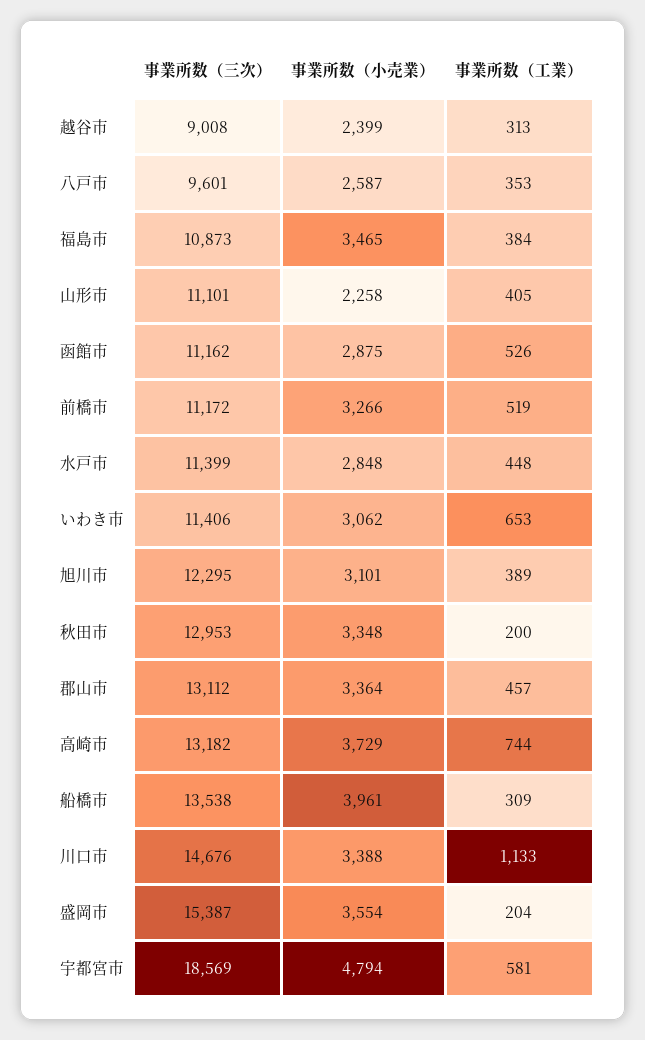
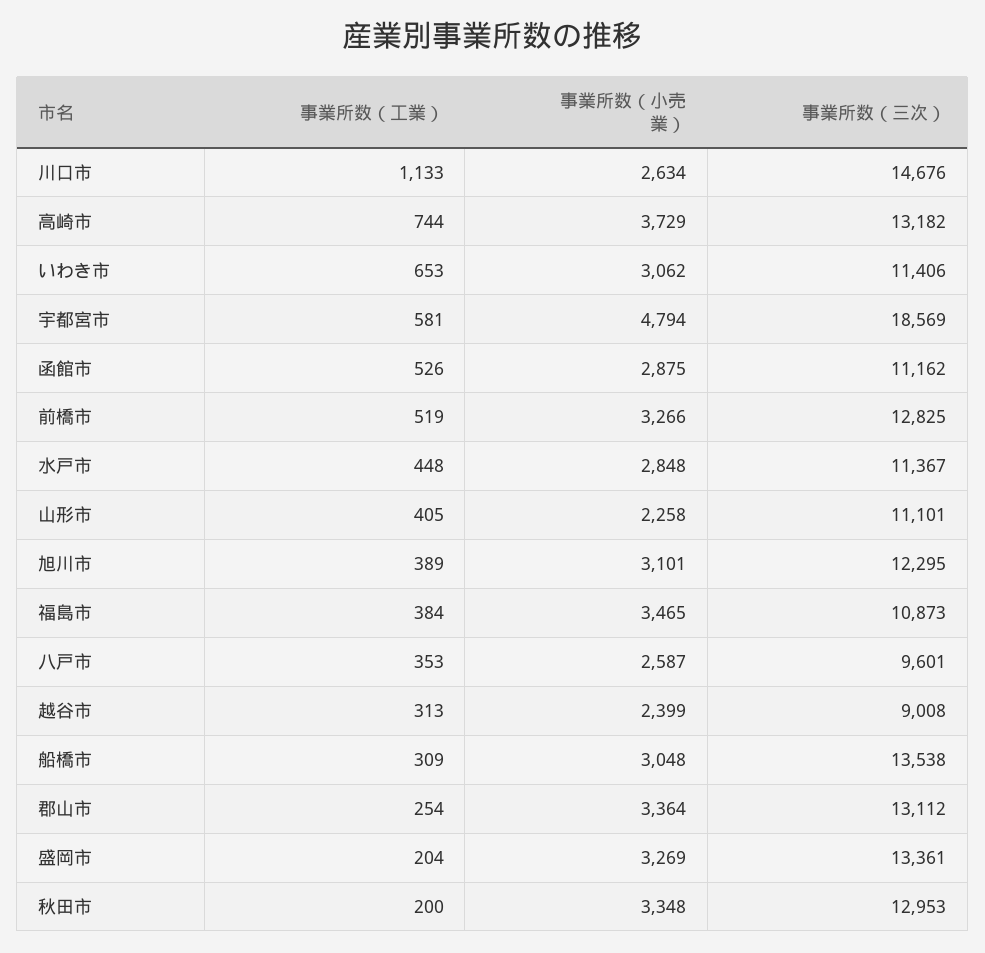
  {
    "事業所数（三次）": {
      "越谷市": 9008,
      "八戸市": 9601,
      "福島市": 10873,
      "山形市": 11101,
      "函館市": 11162,
-     "前橋市": 11172,
+     "前橋市": 12825,
-     "水戸市": 11399,
+     "水戸市": 11367,
      "いわき市": 11406,
      "旭川市": 12295,
      "秋田市": 12953,
      "郡山市": 13112,
      "高崎市": 13182,
      "船橋市": 13538,
      "川口市": 14676,
-     "盛岡市": 15387,
+     "盛岡市": 13361,
      "宇都宮市": 18569
    },
    "事業所数（小売業）": {
      "越谷市": 2399,
      "八戸市": 2587,
      "福島市": 3465,
      "山形市": 2258,
      "函館市": 2875,
      "前橋市": 3266,
      "水戸市": 2848,
      "いわき市": 3062,
      "旭川市": 3101,
      "秋田市": 3348,
      "郡山市": 3364,
      "高崎市": 3729,
-     "船橋市": 3961,
+     "船橋市": 3048,
-     "川口市": 3388,
+     "川口市": 2634,
-     "盛岡市": 3554,
+     "盛岡市": 3269,
      "宇都宮市": 4794
    },
    "事業所数（工業）": {
      "越谷市": 313,
      "八戸市": 353,
      "福島市": 384,
      "山形市": 405,
      "函館市": 526,
      "前橋市": 519,
      "水戸市": 448,
      "いわき市": 653,
      "旭川市": 389,
      "秋田市": 200,
-     "郡山市": 457,
+     "郡山市": 254,
      "高崎市": 744,
      "船橋市": 309,
      "川口市": 1133,
      "盛岡市": 204,
      "宇都宮市": 581
    }
  }

